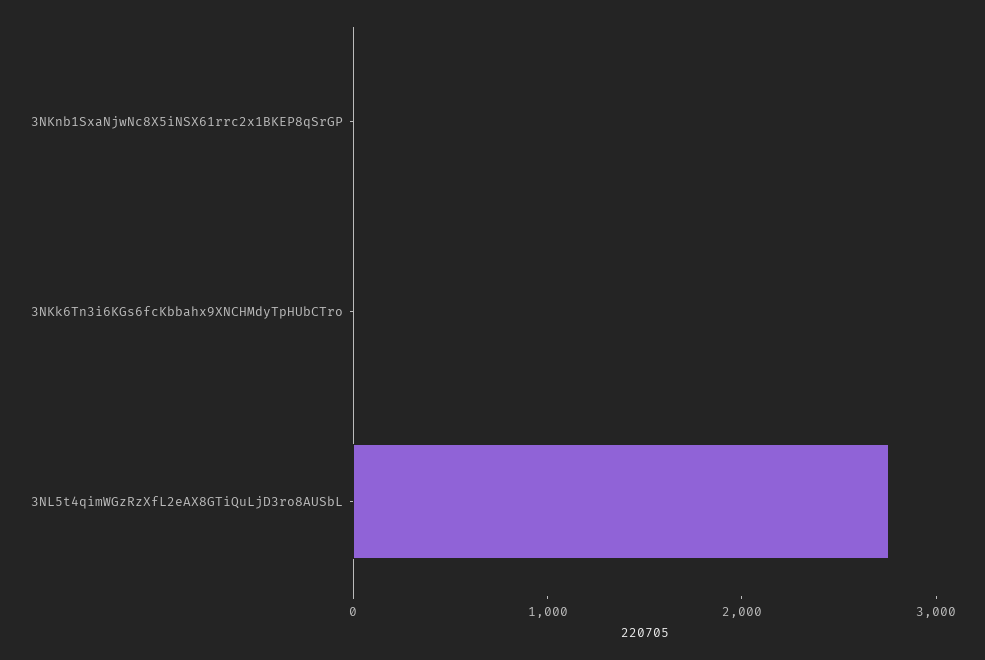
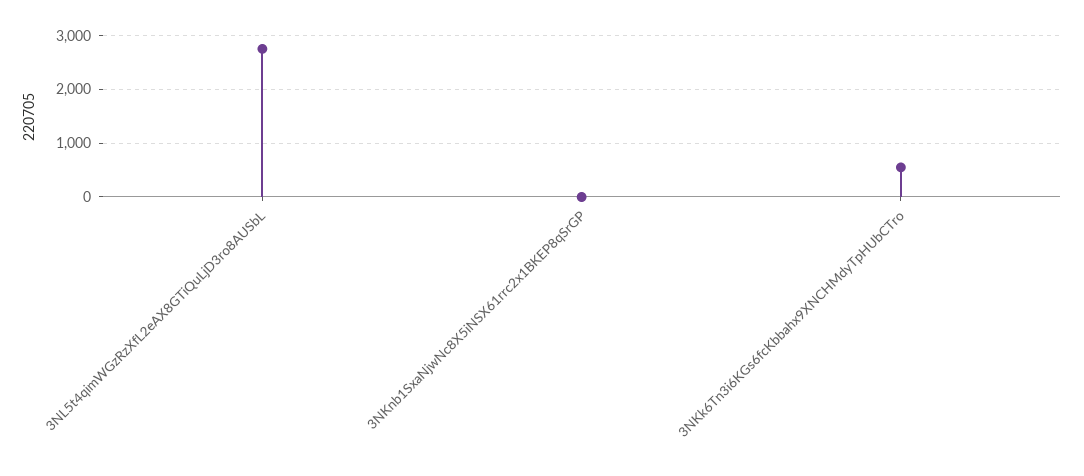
  {
    "3NKnb1SxaNjwNc8X5iNSX61rrc2x1BKEP8qSrGP": 0,
-   "3NKk6Tn3i6KGs6fcKbbahx9XNCHMdyTpHUbCTro": 0,
+   "3NKk6Tn3i6KGs6fcKbbahx9XNCHMdyTpHUbCTro": 600,
    "3NL5t4qimWGzRzXfL2eAX8GTiQuLjD3ro8AUSbL": 2800
  }

